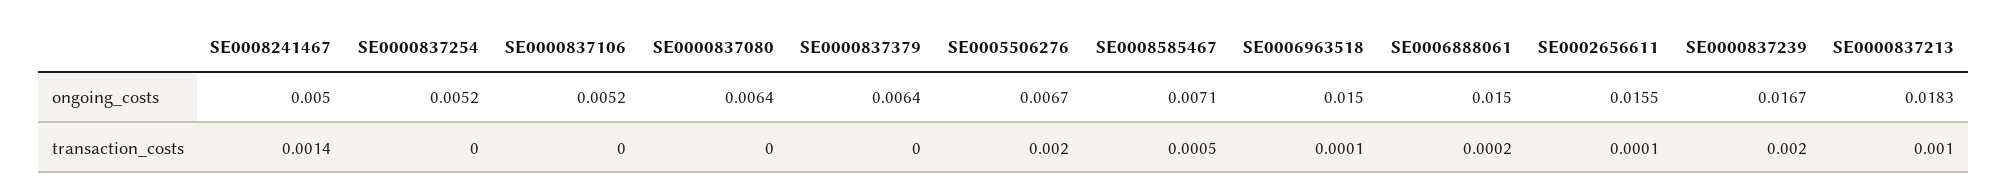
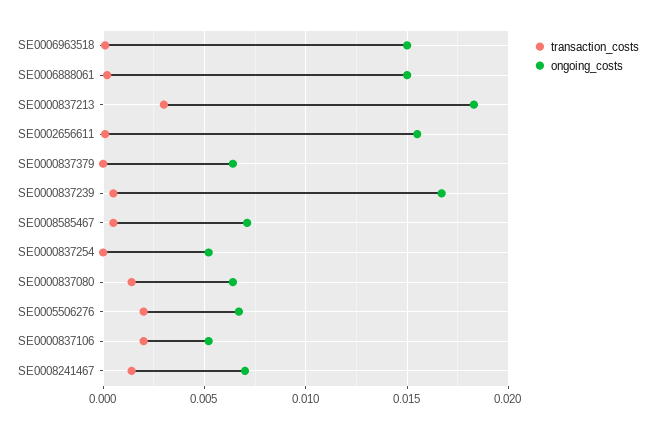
  {
    "ongoing_costs": {
-     "SE0008241467": 0.005,
+     "SE0008241467": 0.007,
      "SE0000837254": 0.0052,
      "SE0000837106": 0.0052,
      "SE0000837080": 0.0064,
      "SE0000837379": 0.0064,
      "SE0005506276": 0.0067,
      "SE0008585467": 0.0071,
      "SE0006963518": 0.015,
      "SE0006888061": 0.015,
      "SE0002656611": 0.0155,
      "SE0000837239": 0.0167,
      "SE0000837213": 0.0183
    },
    "transaction_costs": {
      "SE0008241467": 0.0014,
      "SE0000837254": 0,
-     "SE0000837106": 0,
+     "SE0000837106": 0.002,
-     "SE0000837080": 0,
+     "SE0000837080": 0.0015,
      "SE0000837379": 0,
      "SE0005506276": 0.002,
      "SE0008585467": 0.0005,
      "SE0006963518": 0.0001,
      "SE0006888061": 0.0002,
      "SE0002656611": 0.0001,
-     "SE0000837239": 0.002,
+     "SE0000837239": 0.0005,
-     "SE0000837213": 0.001
+     "SE0000837213": 0.003
    }
  }

